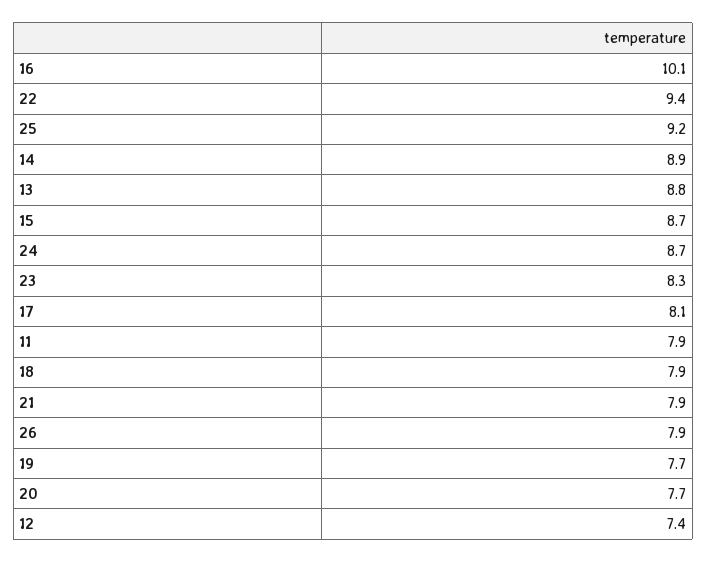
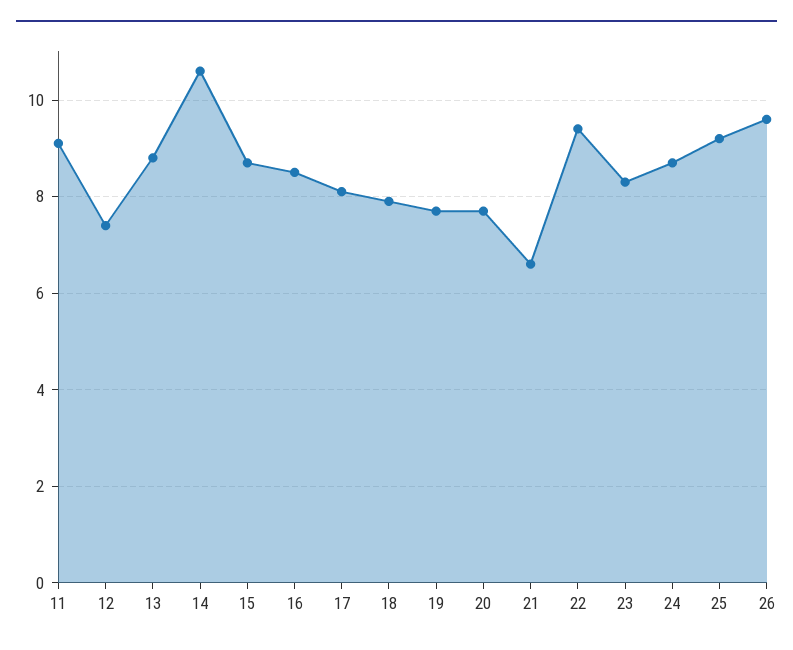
  {
-   "16": 10.1,
+   "16": 8.5,
    "22": 9.4,
    "25": 9.2,
-   "14": 8.9,
+   "14": 10.5,
    "13": 8.8,
    "15": 8.7,
    "24": 8.7,
    "23": 8.3,
    "17": 8.1,
-   "11": 7.9,
+   "11": 9,
    "18": 7.9,
-   "21": 7.9,
+   "21": 6.5,
-   "26": 7.9,
+   "26": 9.5,
    "19": 7.7,
    "20": 7.7,
    "12": 7.4
  }

